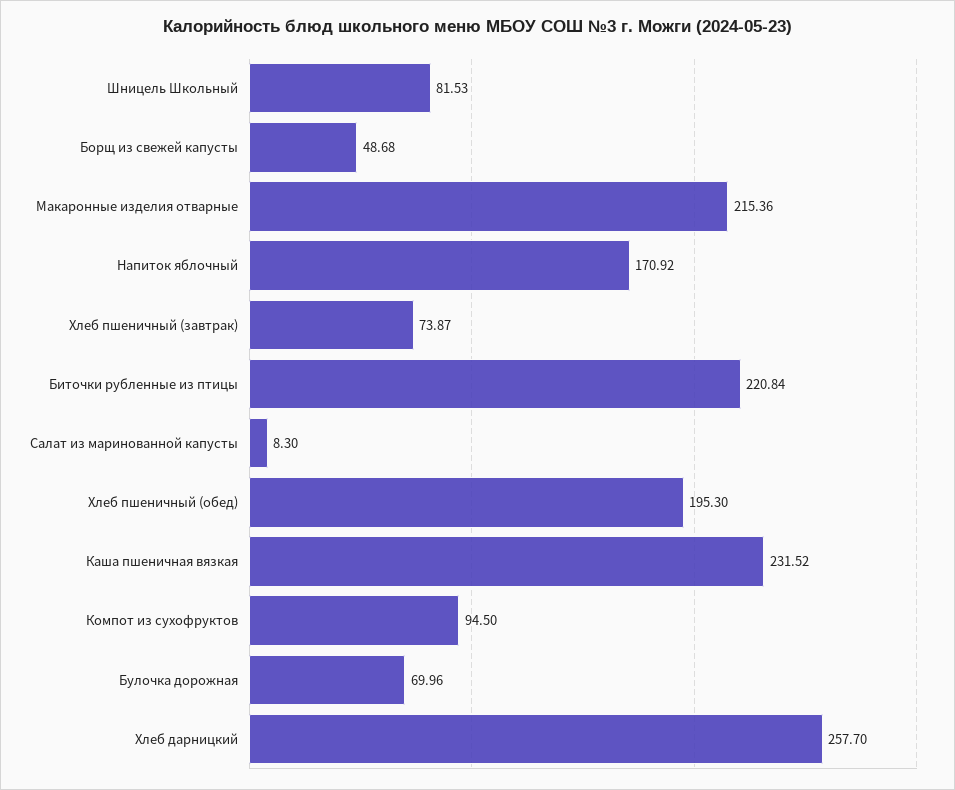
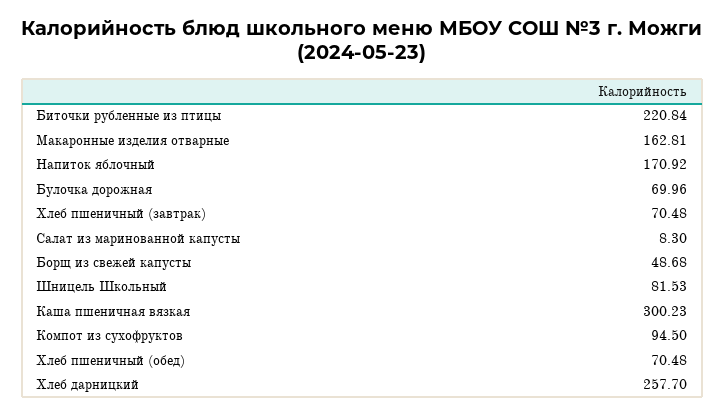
  {
    "Шницель Школьный": 81.53,
    "Борщ из свежей капусты": 48.68,
-   "Макаронные изделия отварные": 215.36,
+   "Макаронные изделия отварные": 162.81,
    "Напиток яблочный": 170.92,
-   "Хлеб пшеничный (завтрак)": 73.87,
+   "Хлеб пшеничный (завтрак)": 70.48,
    "Биточки рубленные из птицы": 220.84,
    "Салат из маринованной капусты": 8.3,
-   "Хлеб пшеничный (обед)": 195.3,
+   "Хлеб пшеничный (обед)": 70.48,
-   "Каша пшеничная вязкая": 231.52,
+   "Каша пшеничная вязкая": 300.23,
    "Компот из сухофруктов": 94.5,
    "Булочка дорожная": 69.96,
    "Хлеб дарницкий": 257.7
  }

